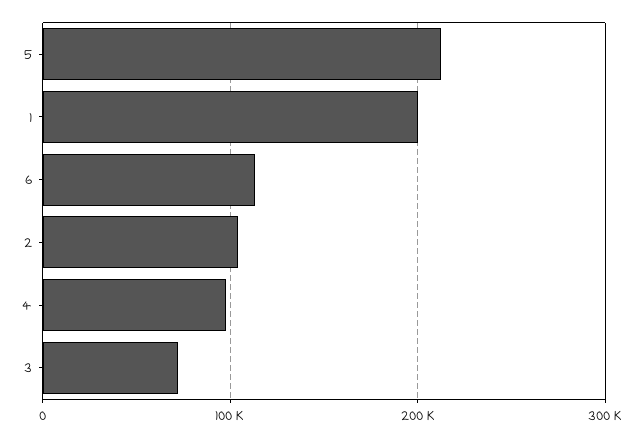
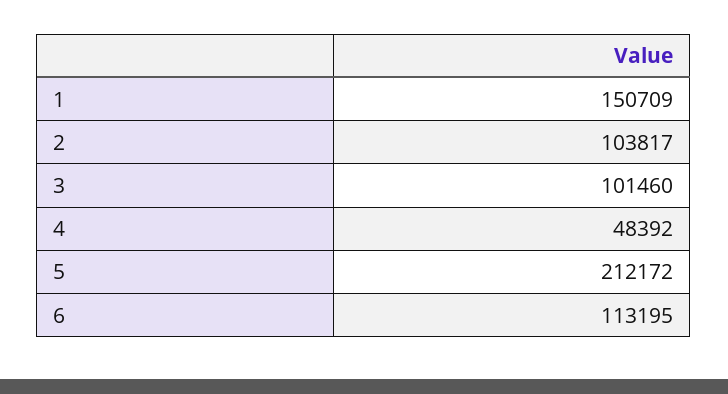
  {
    "5": 212172,
-   "1": 200000,
+   "1": 150709,
    "6": 113195,
    "2": 103817,
-   "4": 100000,
+   "4": 48392,
-   "3": 70000
+   "3": 101460
  }

